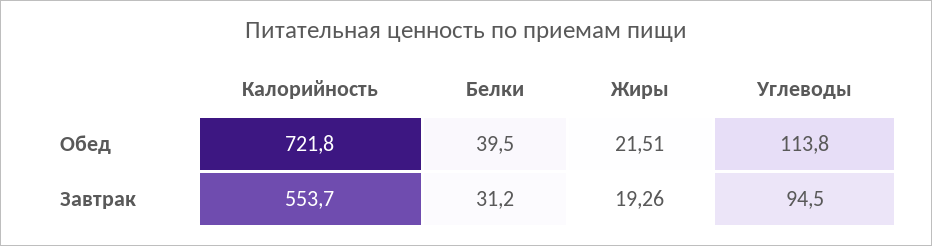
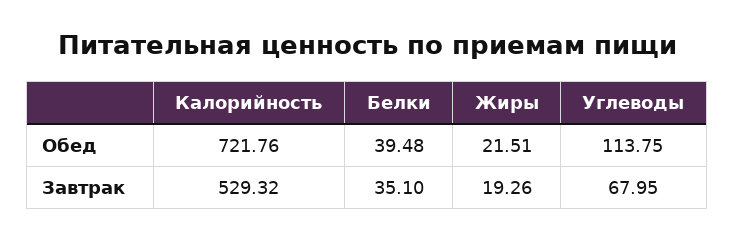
  {
    "Калорийность": {
      "Обед": 721.76,
-     "Завтрак": 553.7
+     "Завтрак": 529.32
    },
    "Белки": {
      "Обед": 39.48,
-     "Завтрак": 31.2
+     "Завтрак": 35.1
    },
    "Жиры": {
      "Обед": 21.51,
      "Завтрак": 19.26
    },
    "Углеводы": {
      "Обед": 113.75,
-     "Завтрак": 94.5
+     "Завтрак": 67.95
    }
  }

